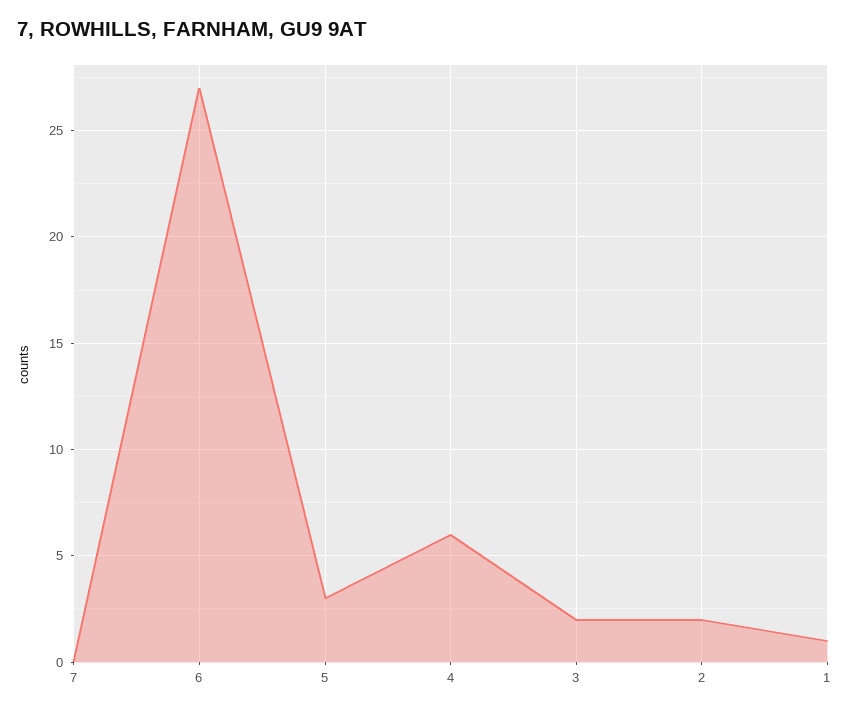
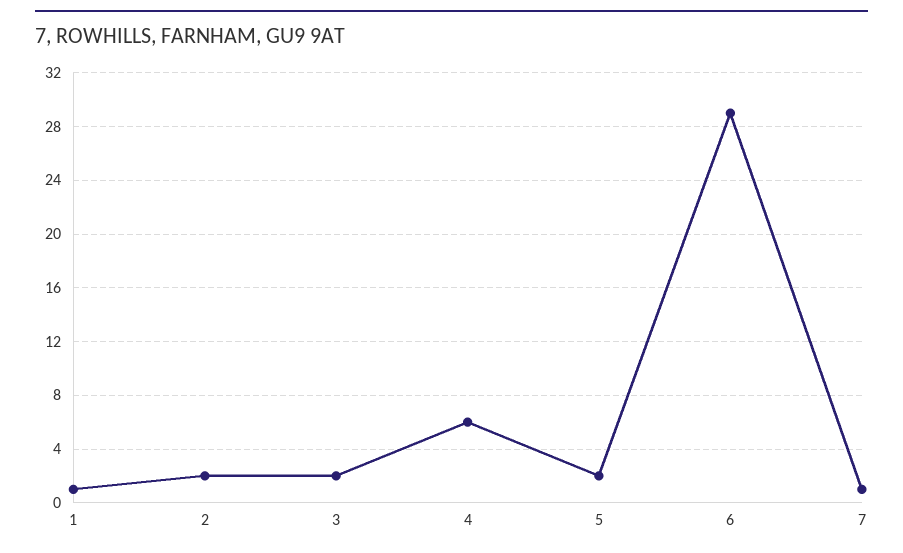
  {
-   "7": 0,
+   "7": 1,
-   "6": 27,
+   "6": 29,
-   "5": 3,
+   "5": 2,
    "4": 6,
    "3": 2,
    "2": 2,
    "1": 1
  }

